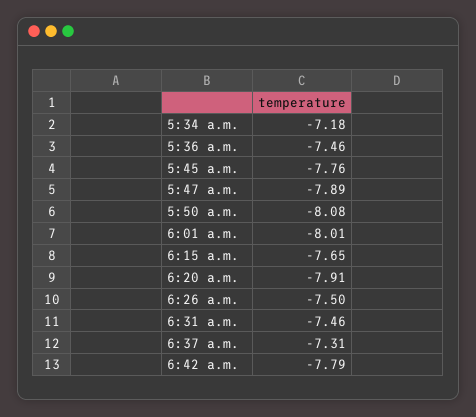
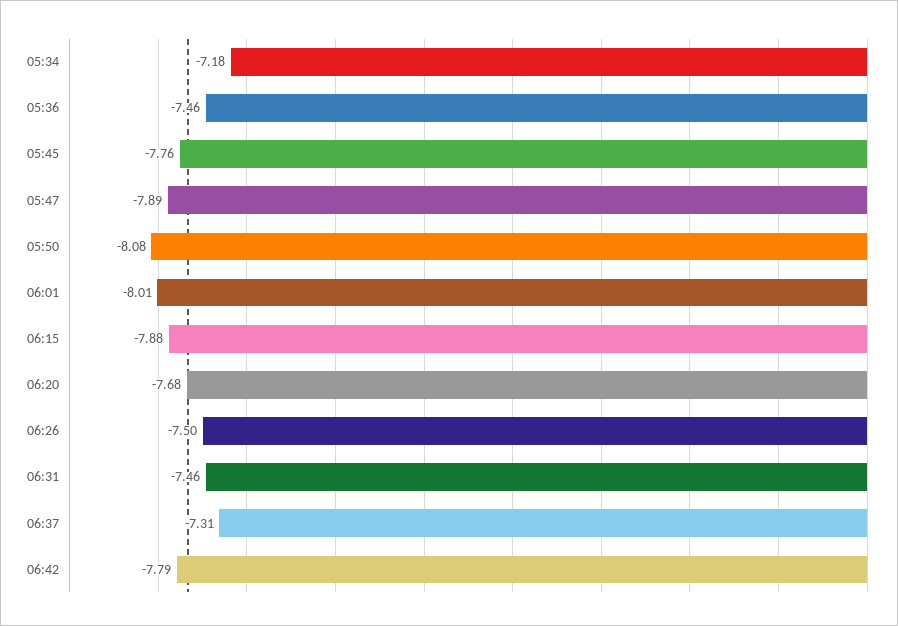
  {
    "5:34 a.m.": -7.18,
    "5:36 a.m.": -7.46,
    "5:45 a.m.": -7.76,
    "5:47 a.m.": -7.89,
    "5:50 a.m.": -8.08,
    "6:01 a.m.": -8.01,
-   "6:15 a.m.": -7.65,
+   "6:15 a.m.": -7.88,
-   "6:20 a.m.": -7.91,
+   "6:20 a.m.": -7.68,
    "6:26 a.m.": -7.5,
    "6:31 a.m.": -7.46,
    "6:37 a.m.": -7.31,
    "6:42 a.m.": -7.79
  }

